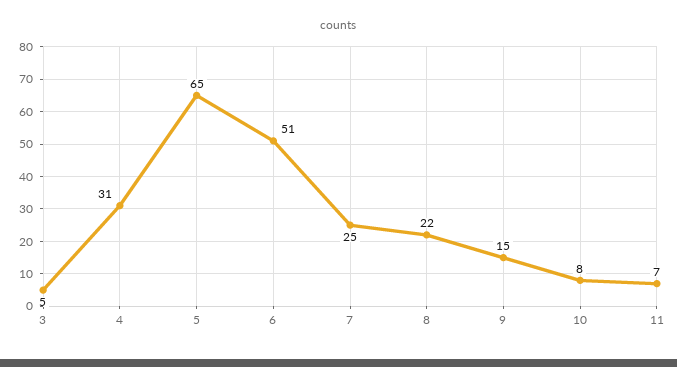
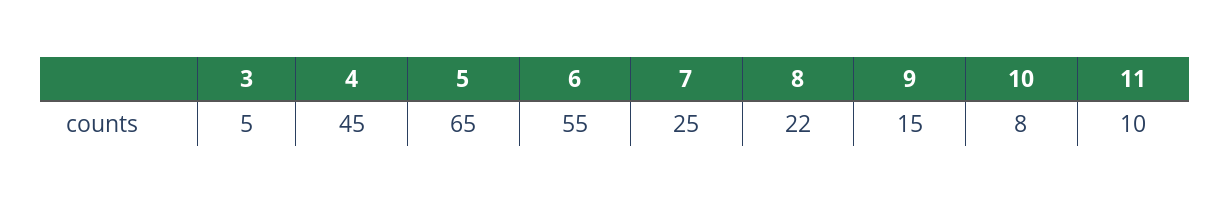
  {
    "3": 5,
-   "4": 31,
+   "4": 45,
    "5": 65,
-   "6": 51,
+   "6": 55,
    "7": 25,
    "8": 22,
    "9": 15,
    "10": 8,
-   "11": 7
+   "11": 10
  }

